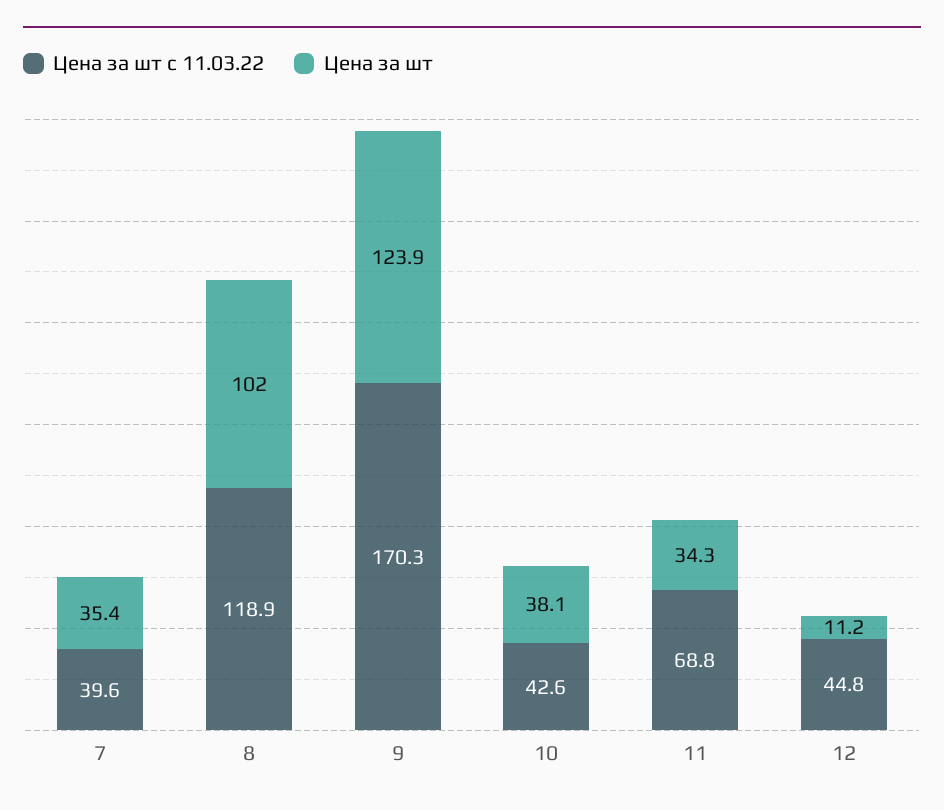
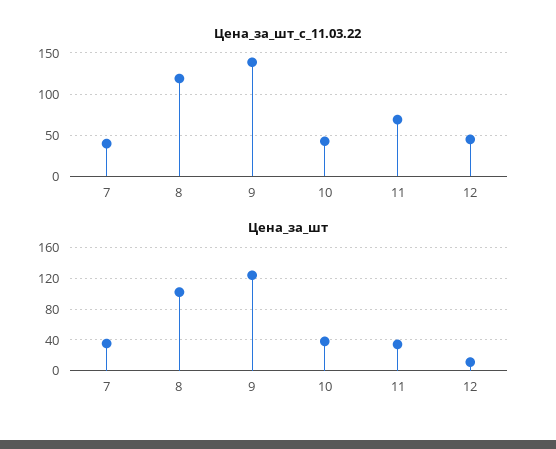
  {
    "Цена за шт с 11.03.22": {
      "7": 39.6,
      "8": 118.9,
-     "9": 170.3,
+     "9": 140,
      "10": 42.6,
      "11": 68.8,
      "12": 44.8
    },
    "Цена за шт": {
      "7": 35.4,
      "8": 102,
      "9": 123.9,
      "10": 38.1,
      "11": 34.3,
      "12": 11.2
    }
  }

